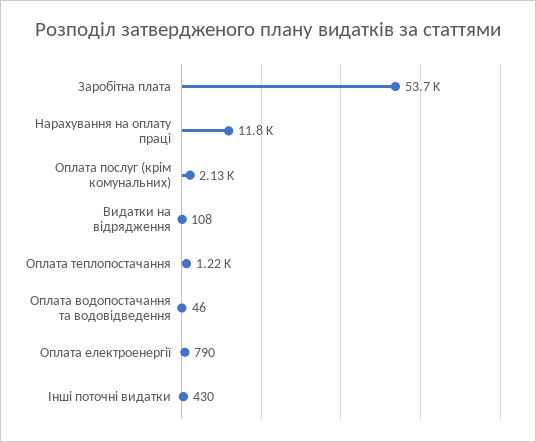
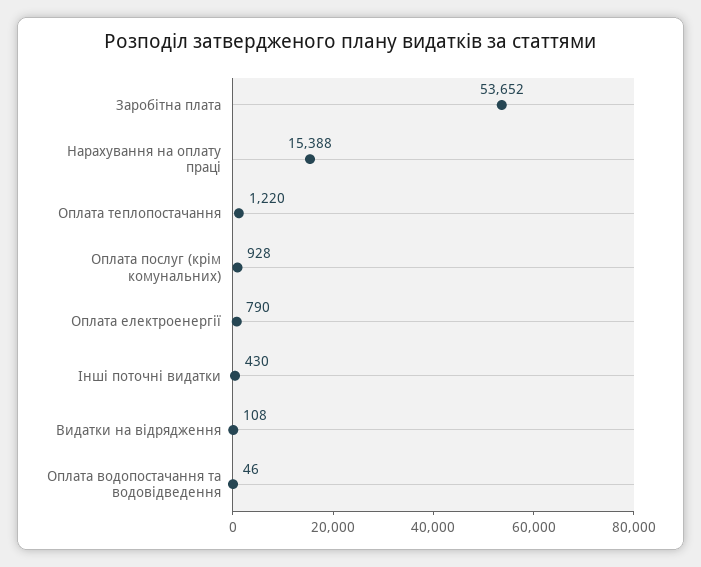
  {
    "Заробітна плата": 53652,
-   "Нарахування на оплату праці": 11800,
+   "Нарахування на оплату праці": 15388,
-   "Оплата послуг (крім комунальних)": 2130,
+   "Оплата послуг (крім комунальних)": 928,
    "Видатки на відрядження": 108,
    "Оплата теплопостачання": 1220,
    "Оплата водопостачання та водовідведення": 46,
    "Оплата електроенергії": 790,
    "Інші поточні видатки": 430
  }

